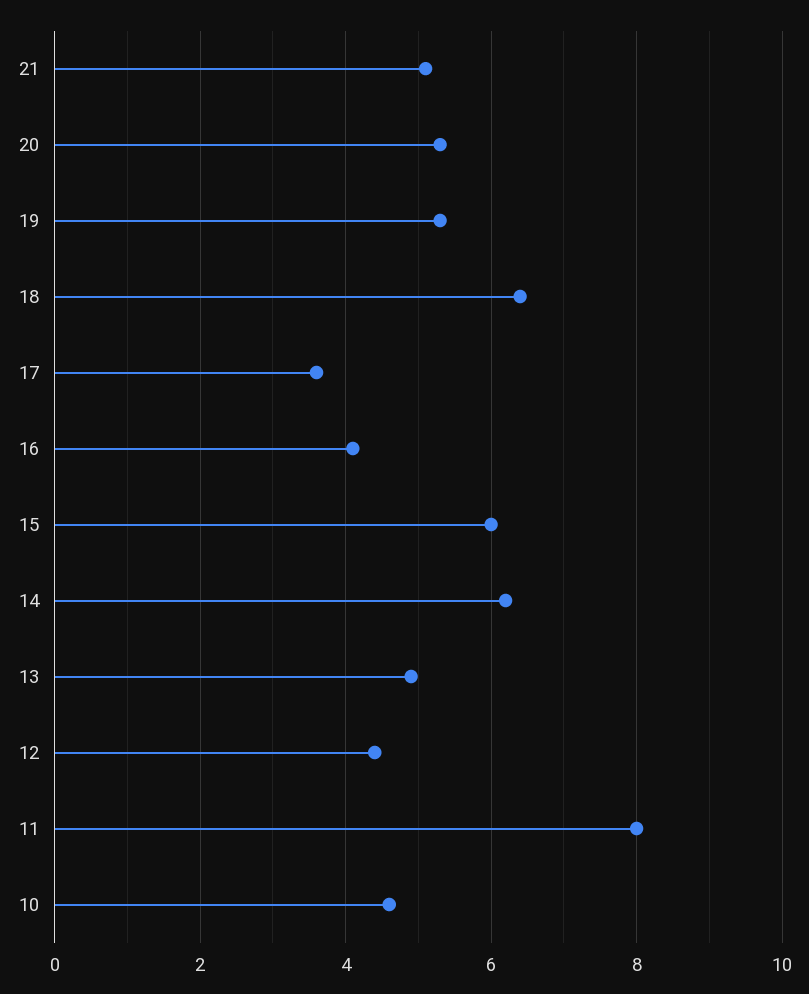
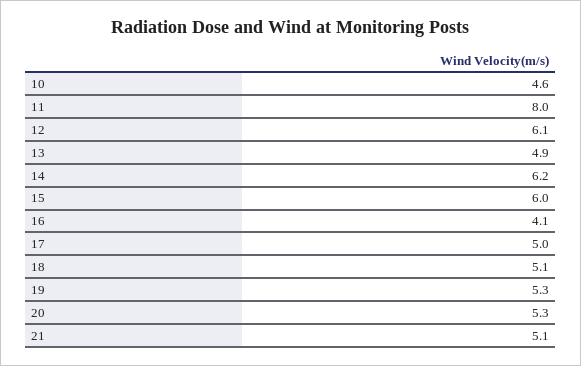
  {
    "21": 5.1,
    "20": 5.3,
    "19": 5.3,
-   "18": 6.5,
+   "18": 5.1,
-   "17": 3.5,
+   "17": 5,
    "16": 4.1,
    "15": 6,
    "14": 6.2,
    "13": 4.9,
-   "12": 4.5,
+   "12": 6.1,
    "11": 8,
    "10": 4.6
  }

